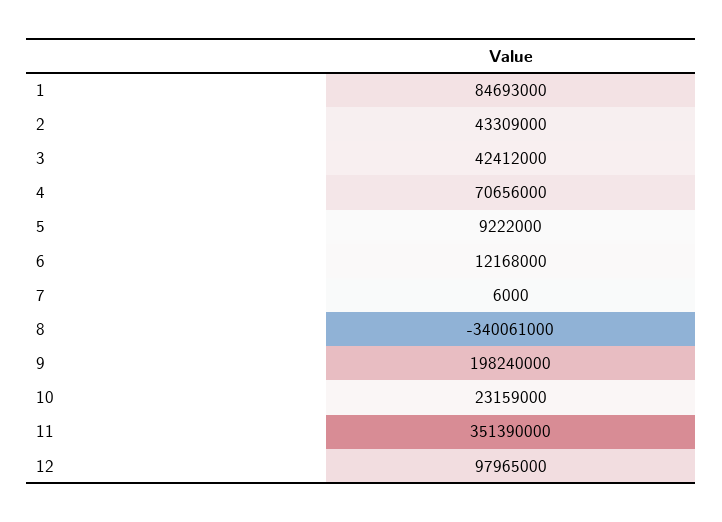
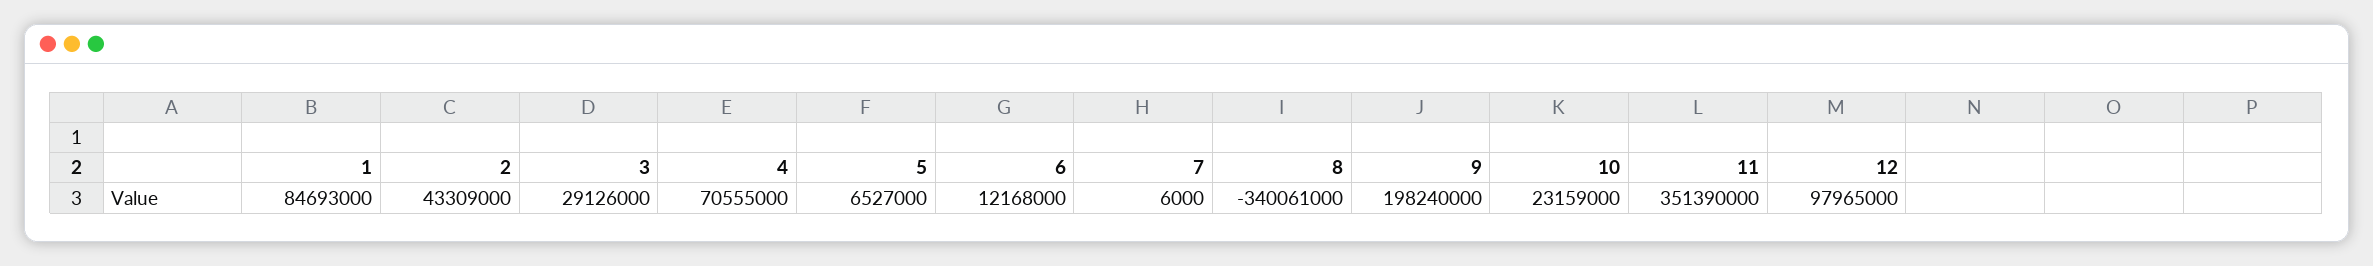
  {
    "1": 84693000,
    "2": 43309000,
-   "3": 42412000,
+   "3": 29126000,
-   "4": 70656000,
+   "4": 70555000,
-   "5": 9222000,
+   "5": 6527000,
    "6": 12168000,
    "7": 6000,
    "8": -340061000,
    "9": 198240000,
    "10": 23159000,
    "11": 351390000,
    "12": 97965000
  }

